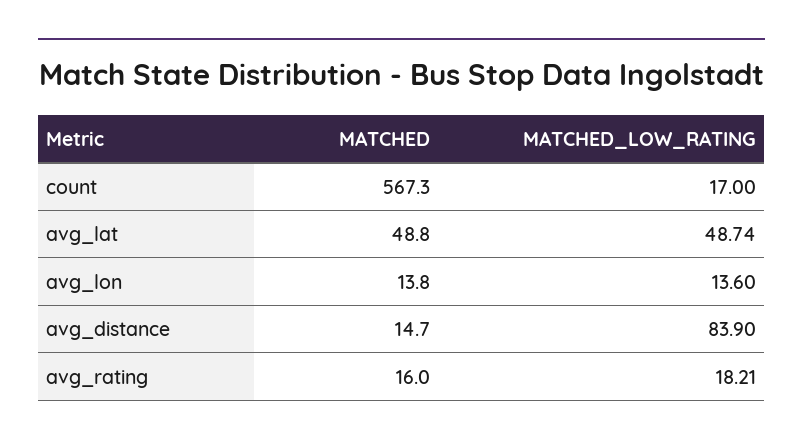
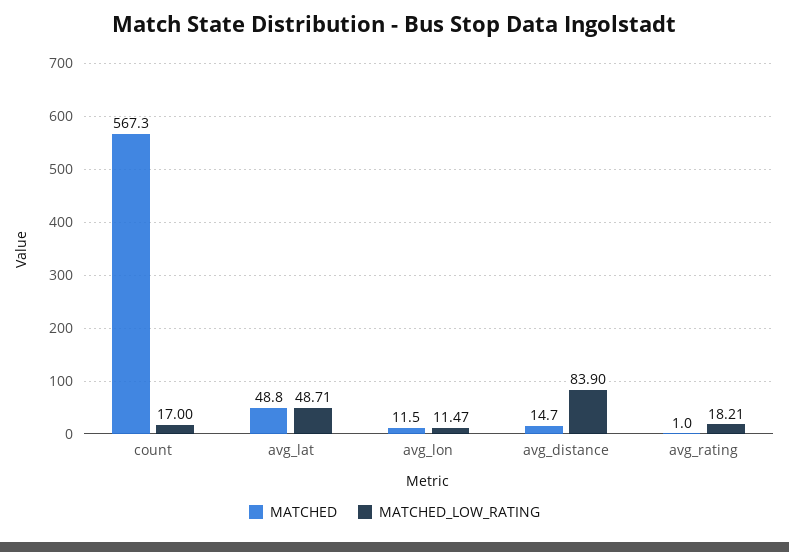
  {
    "MATCHED": {
      "count": 567.3,
      "avg_lat": 48.8,
-     "avg_lon": 13.8,
+     "avg_lon": 11.5,
      "avg_distance": 14.7,
-     "avg_rating": 16
+     "avg_rating": 1
    },
    "MATCHED_LOW_RATING": {
      "count": 17,
-     "avg_lat": 48.74,
+     "avg_lat": 48.71,
-     "avg_lon": 13.6,
+     "avg_lon": 11.47,
      "avg_distance": 83.9,
      "avg_rating": 18.21
    }
  }

